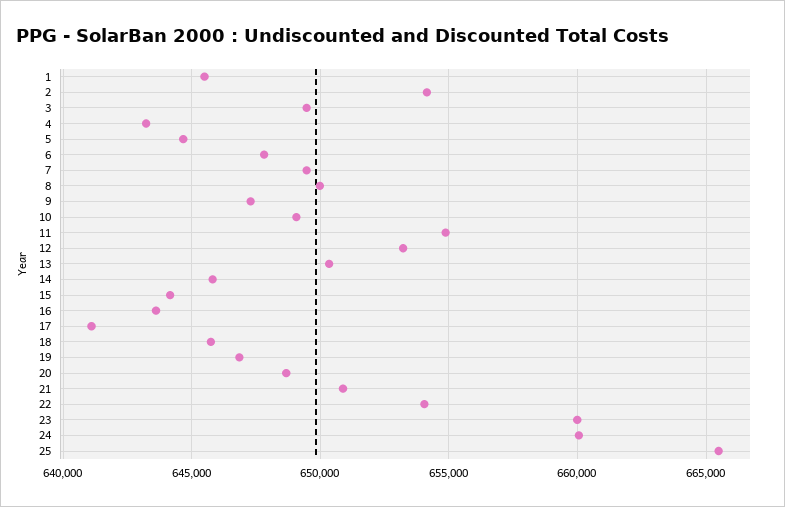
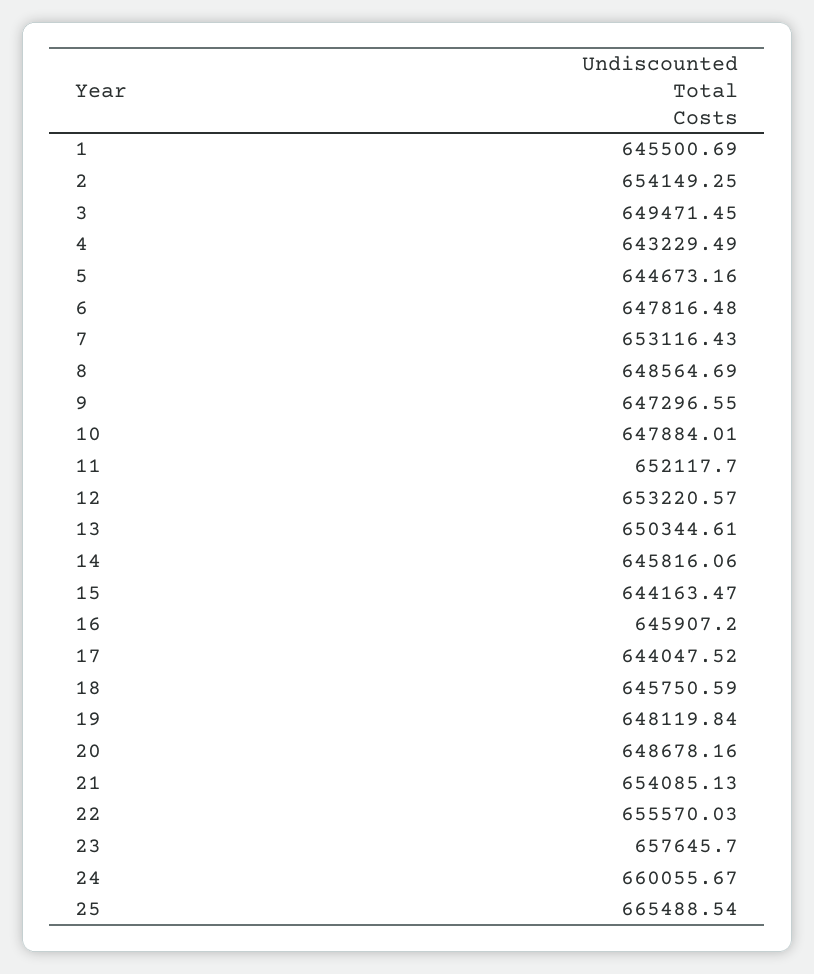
  {
    "1": 645500.69,
    "2": 654149.25,
    "3": 649471.45,
    "4": 643229.49,
    "5": 644673.16,
    "6": 647816.48,
-   "7": 649500,
+   "7": 653116.43,
-   "8": 650000,
+   "8": 648564.69,
    "9": 647296.55,
-   "10": 649000,
+   "10": 647884.01,
-   "11": 655000,
+   "11": 652117.7,
    "12": 653220.57,
    "13": 650344.61,
    "14": 645816.06,
    "15": 644163.47,
-   "16": 643500,
+   "16": 645907.2,
-   "17": 641000,
+   "17": 644047.52,
    "18": 645750.59,
-   "19": 647000,
+   "19": 648119.84,
    "20": 648678.16,
-   "21": 651000,
+   "21": 654085.13,
-   "22": 654000,
+   "22": 655570.03,
-   "23": 660000,
+   "23": 657645.7,
    "24": 660055.67,
    "25": 665488.54
  }

